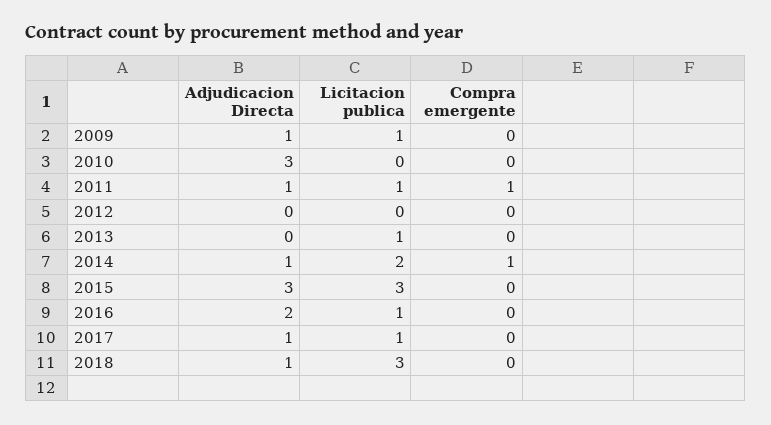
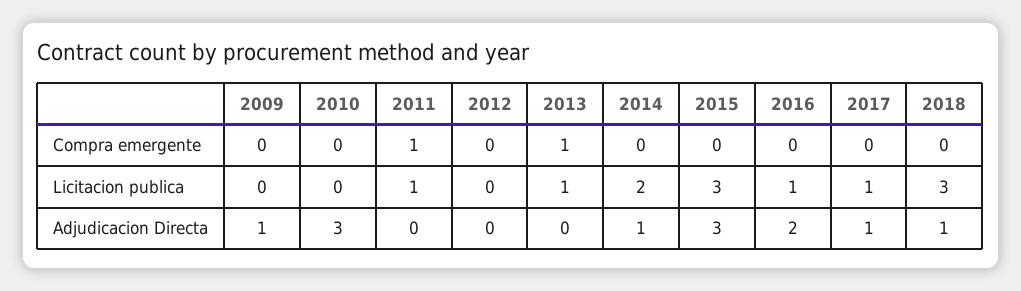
  {
    "Adjudicacion Directa": {
      "2009": 1,
      "2010": 3,
-     "2011": 1,
+     "2011": 0,
      "2012": 0,
      "2013": 0,
      "2014": 1,
      "2015": 3,
      "2016": 2,
      "2017": 1,
      "2018": 1
    },
    "Licitacion publica": {
-     "2009": 1,
+     "2009": 0,
      "2010": 0,
      "2011": 1,
      "2012": 0,
      "2013": 1,
      "2014": 2,
      "2015": 3,
      "2016": 1,
      "2017": 1,
      "2018": 3
    },
    "Compra emergente": {
      "2009": 0,
      "2010": 0,
      "2011": 1,
      "2012": 0,
-     "2013": 0,
+     "2013": 1,
-     "2014": 1,
+     "2014": 0,
      "2015": 0,
      "2016": 0,
      "2017": 0,
      "2018": 0
    }
  }

